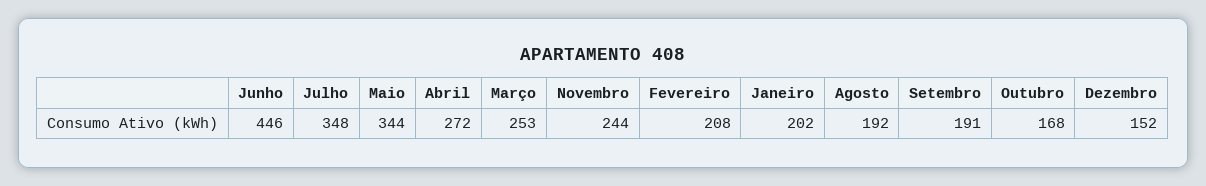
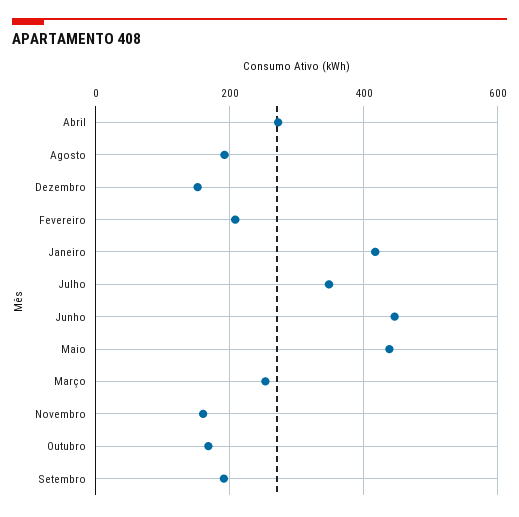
  {
    "Junho": 446,
    "Julho": 348,
-   "Maio": 344,
+   "Maio": 440,
    "Abril": 272,
    "Março": 253,
-   "Novembro": 244,
+   "Novembro": 160,
    "Fevereiro": 208,
-   "Janeiro": 202,
+   "Janeiro": 420,
    "Agosto": 192,
    "Setembro": 191,
    "Outubro": 168,
    "Dezembro": 152
  }

